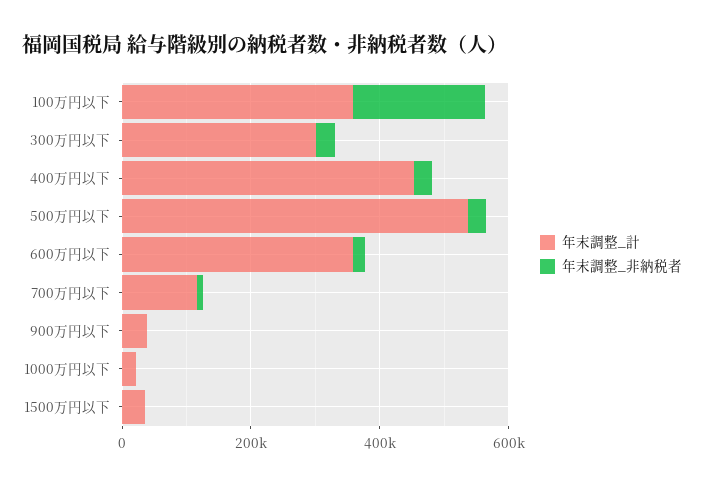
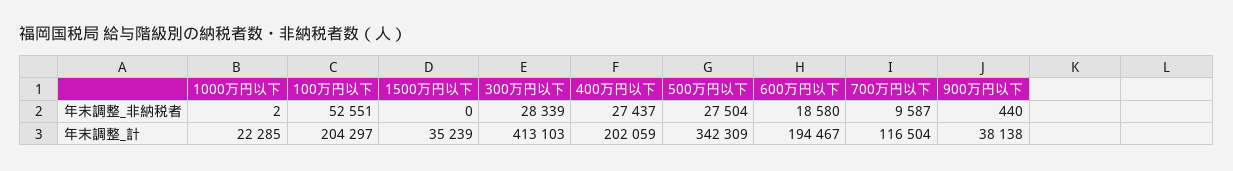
  {
    "年末調整_計": {
-     "100万円以下": 350000,
+     "100万円以下": 204297,
-     "300万円以下": 300000,
+     "300万円以下": 413103,
-     "400万円以下": 450000,
+     "400万円以下": 202059,
-     "500万円以下": 550000,
+     "500万円以下": 342309,
-     "600万円以下": 350000,
+     "600万円以下": 194467,
      "700万円以下": 116504,
      "900万円以下": 38138,
      "1000万円以下": 22285,
      "1500万円以下": 35239
    },
    "年末調整_非納税者": {
-     "100万円以下": 200000,
+     "100万円以下": 52551,
      "300万円以下": 28339,
      "400万円以下": 27437,
      "500万円以下": 27504,
      "600万円以下": 18580,
      "700万円以下": 9587,
      "900万円以下": 440,
      "1000万円以下": 2,
      "1500万円以下": 0
    }
  }

